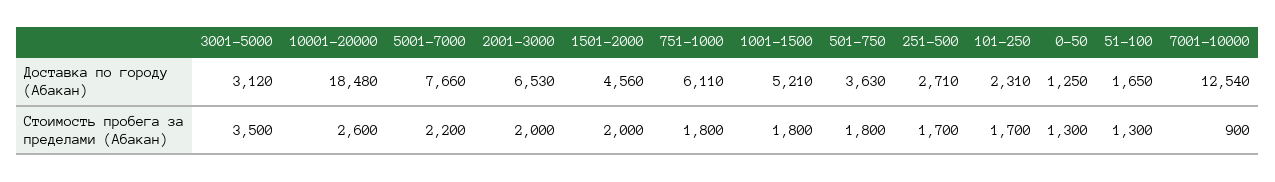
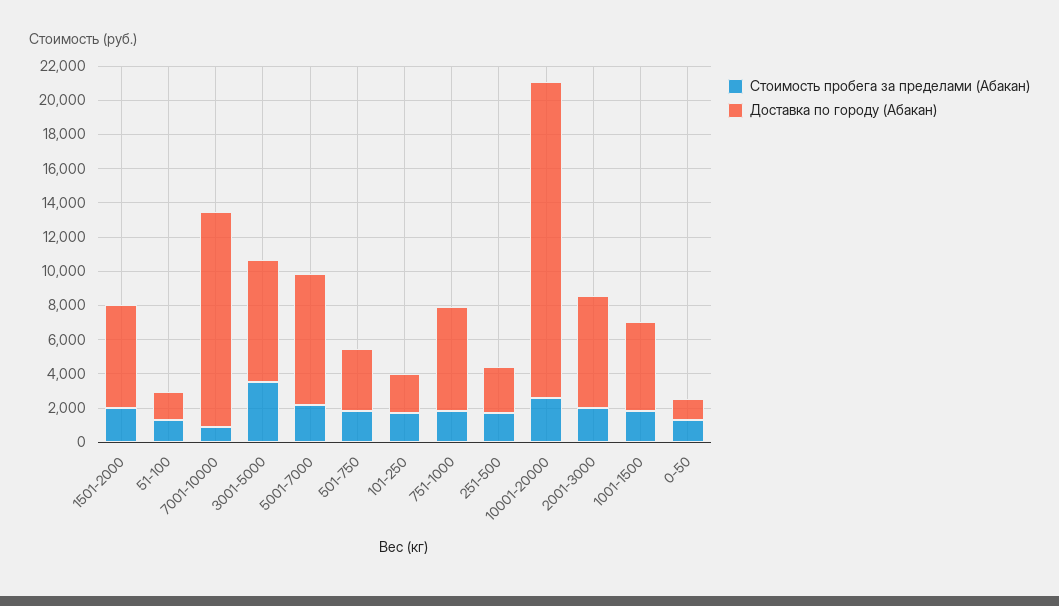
  {
    "Доставка по городу (Абакан)": {
-     "3001-5000": 3120,
+     "3001-5000": 7000,
      "10001-20000": 18480,
      "5001-7000": 7660,
      "2001-3000": 6530,
-     "1501-2000": 4560,
+     "1501-2000": 6000,
      "751-1000": 6110,
      "1001-1500": 5210,
      "501-750": 3630,
      "251-500": 2710,
      "101-250": 2310,
      "0-50": 1250,
      "51-100": 1650,
      "7001-10000": 12540
    },
    "Стоимость пробега за пределами (Абакан)": {
      "3001-5000": 3500,
      "10001-20000": 2600,
      "5001-7000": 2200,
      "2001-3000": 2000,
      "1501-2000": 2000,
      "751-1000": 1800,
      "1001-1500": 1800,
      "501-750": 1800,
      "251-500": 1700,
      "101-250": 1700,
      "0-50": 1300,
      "51-100": 1300,
      "7001-10000": 900
    }
  }

